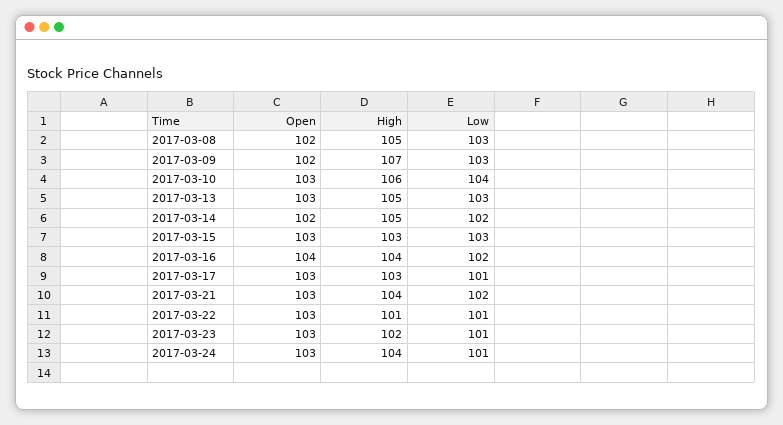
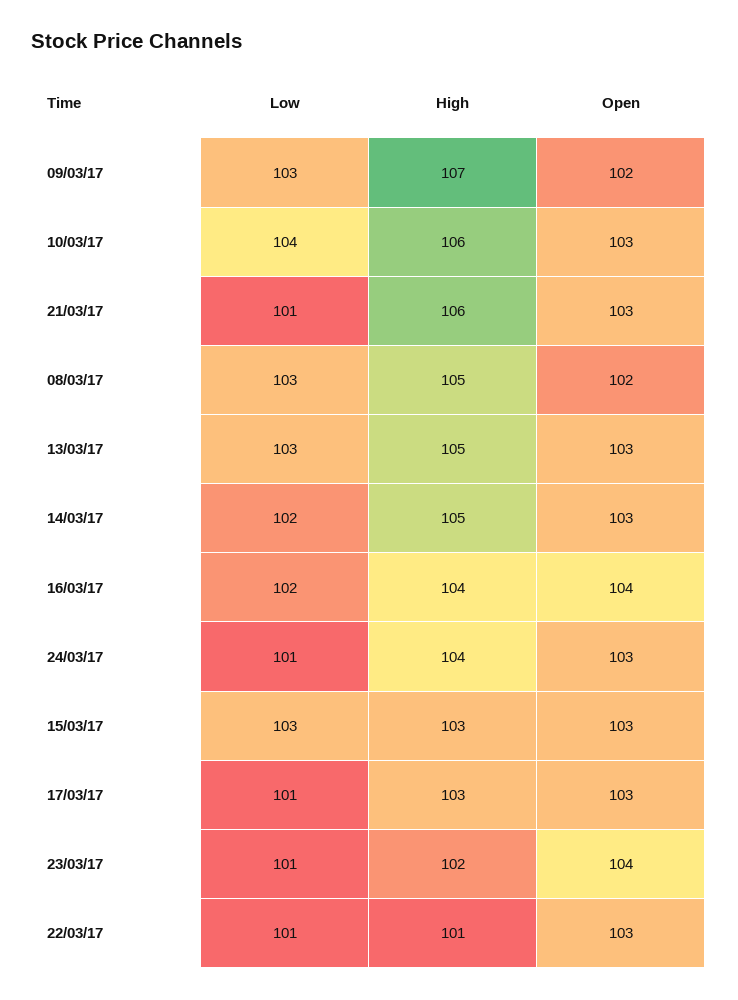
  {
    "Open": {
      "2017-03-08": 102,
      "2017-03-09": 102,
      "2017-03-10": 103,
      "2017-03-13": 103,
-     "2017-03-14": 102,
+     "2017-03-14": 103,
      "2017-03-15": 103,
      "2017-03-16": 104,
      "2017-03-17": 103,
      "2017-03-21": 103,
      "2017-03-22": 103,
-     "2017-03-23": 103,
+     "2017-03-23": 104,
      "2017-03-24": 103
    },
    "High": {
      "2017-03-08": 105,
      "2017-03-09": 107,
      "2017-03-10": 106,
      "2017-03-13": 105,
      "2017-03-14": 105,
      "2017-03-15": 103,
      "2017-03-16": 104,
      "2017-03-17": 103,
-     "2017-03-21": 104,
+     "2017-03-21": 106,
      "2017-03-22": 101,
      "2017-03-23": 102,
      "2017-03-24": 104
    },
    "Low": {
      "2017-03-08": 103,
      "2017-03-09": 103,
      "2017-03-10": 104,
      "2017-03-13": 103,
      "2017-03-14": 102,
      "2017-03-15": 103,
      "2017-03-16": 102,
      "2017-03-17": 101,
-     "2017-03-21": 102,
+     "2017-03-21": 101,
      "2017-03-22": 101,
      "2017-03-23": 101,
      "2017-03-24": 101
    }
  }

